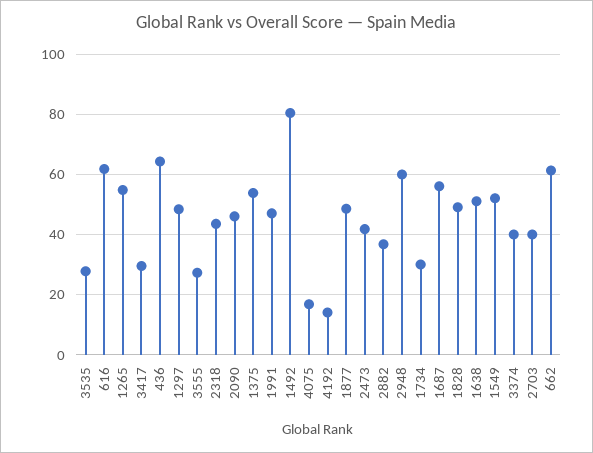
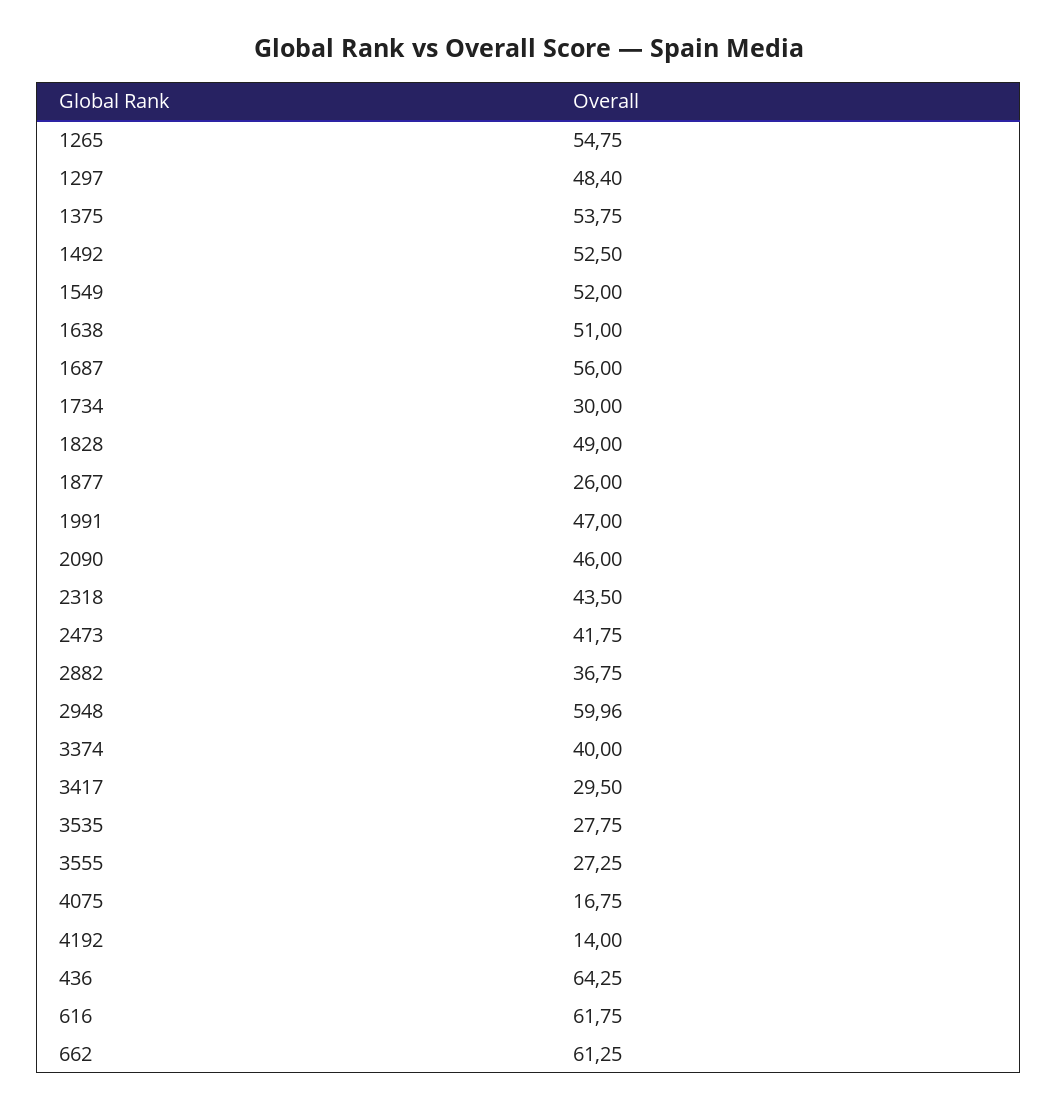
  {
    "3535": 27.75,
    "616": 61.75,
    "1265": 54.75,
    "3417": 29.5,
    "436": 64.25,
    "1297": 48.4,
    "3555": 27.25,
    "2318": 43.5,
    "2090": 46,
    "1375": 53.75,
    "1991": 47,
-   "1492": 80,
+   "1492": 52.5,
    "4075": 16.75,
    "4192": 14,
-   "1877": 48,
+   "1877": 26,
    "2473": 41.75,
    "2882": 36.75,
    "2948": 59.96,
    "1734": 30,
    "1687": 56,
    "1828": 49,
    "1638": 51,
    "1549": 52,
    "3374": 40,
-   "2703": 40,
    "662": 61.25
  }

